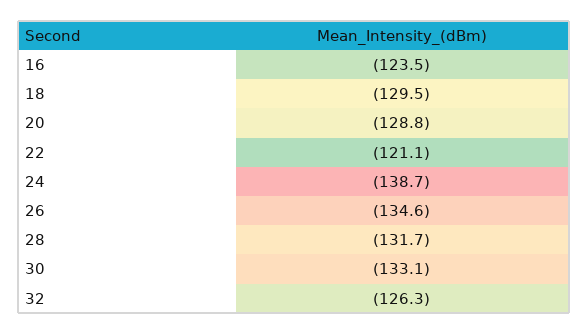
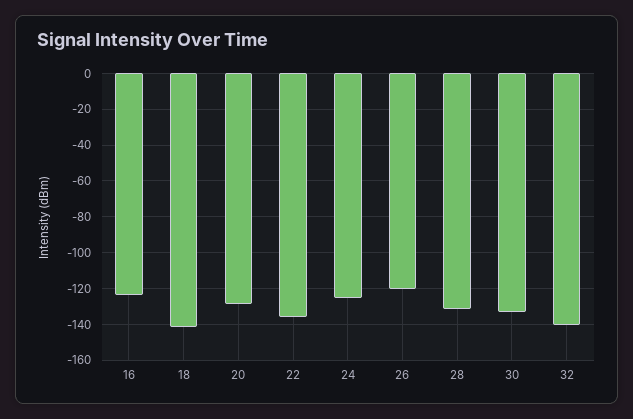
  {
    "16": -123.5,
-   "18": -129.5,
+   "18": -140,
    "20": -128.8,
-   "22": -121.1,
+   "22": -135,
-   "24": -138.7,
+   "24": -125,
-   "26": -134.6,
+   "26": -120,
    "28": -131.7,
    "30": -133.1,
-   "32": -126.3
+   "32": -140
  }

